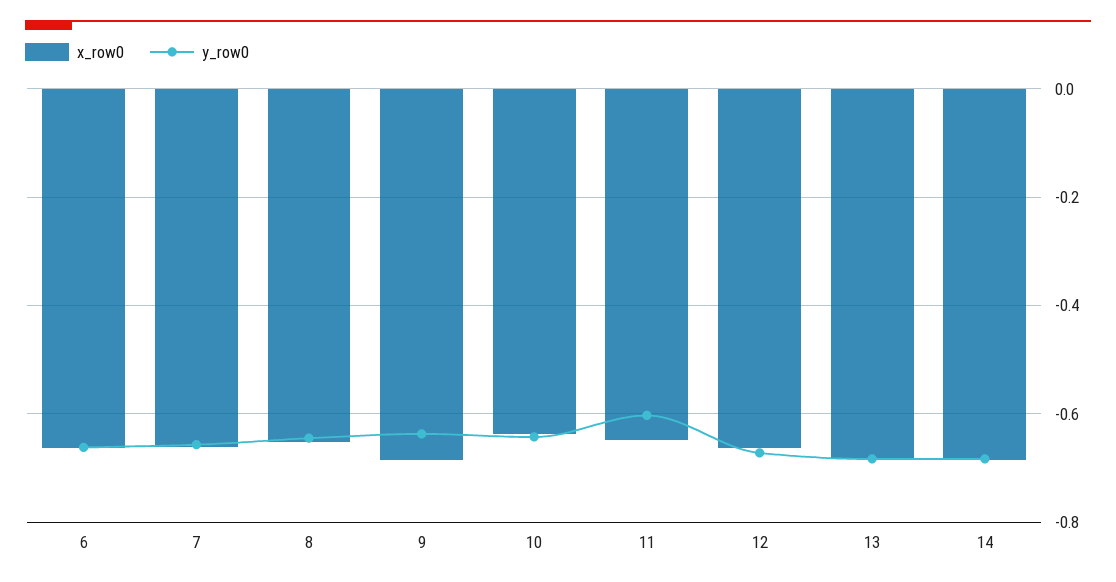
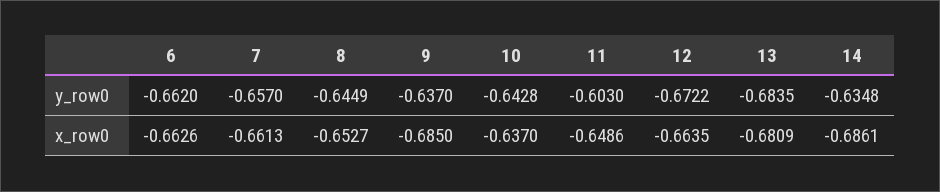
  {
    "x_row0": {
      "6": -0.6626,
      "7": -0.6613,
      "8": -0.6527,
      "9": -0.685,
      "10": -0.637,
      "11": -0.6486,
      "12": -0.6635,
      "13": -0.6809,
      "14": -0.6861
    },
    "y_row0": {
      "6": -0.662,
      "7": -0.657,
      "8": -0.6449,
      "9": -0.637,
      "10": -0.6428,
      "11": -0.603,
      "12": -0.6722,
      "13": -0.6835,
-     "14": -0.68
+     "14": -0.6348
    }
  }

